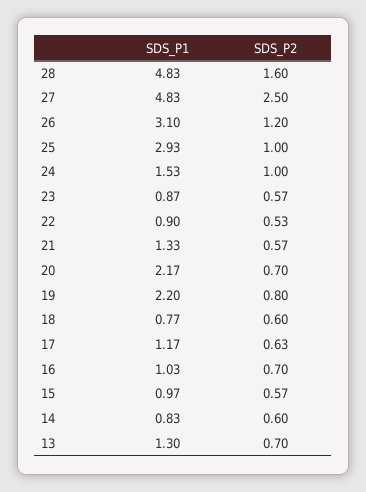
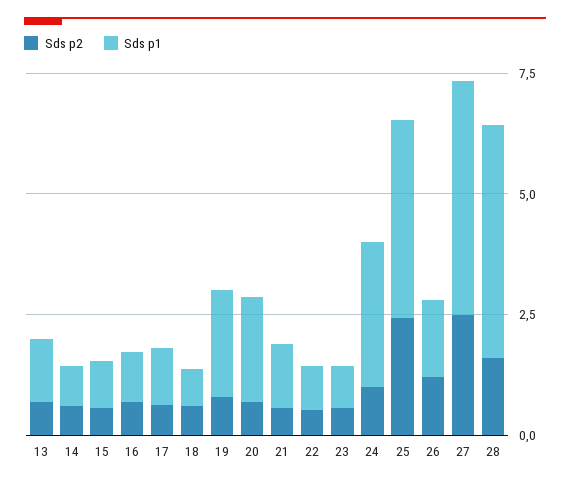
  {
    "SDS_P1": {
      "28": 4.83,
      "27": 4.83,
-     "26": 3.1,
+     "26": 1.5,
-     "25": 2.93,
+     "25": 4,
-     "24": 1.53,
+     "24": 3,
      "23": 0.87,
      "22": 0.9,
      "21": 1.33,
      "20": 2.17,
      "19": 2.2,
      "18": 0.77,
      "17": 1.17,
      "16": 1.03,
      "15": 0.97,
      "14": 0.83,
      "13": 1.3
    },
    "SDS_P2": {
      "28": 1.6,
      "27": 2.5,
      "26": 1.2,
-     "25": 1,
+     "25": 2.5,
      "24": 1,
      "23": 0.57,
      "22": 0.53,
      "21": 0.57,
      "20": 0.7,
      "19": 0.8,
      "18": 0.6,
      "17": 0.63,
      "16": 0.7,
      "15": 0.57,
      "14": 0.6,
      "13": 0.7
    }
  }

